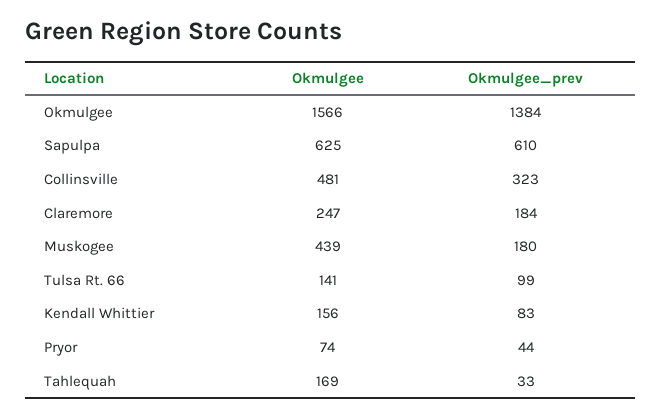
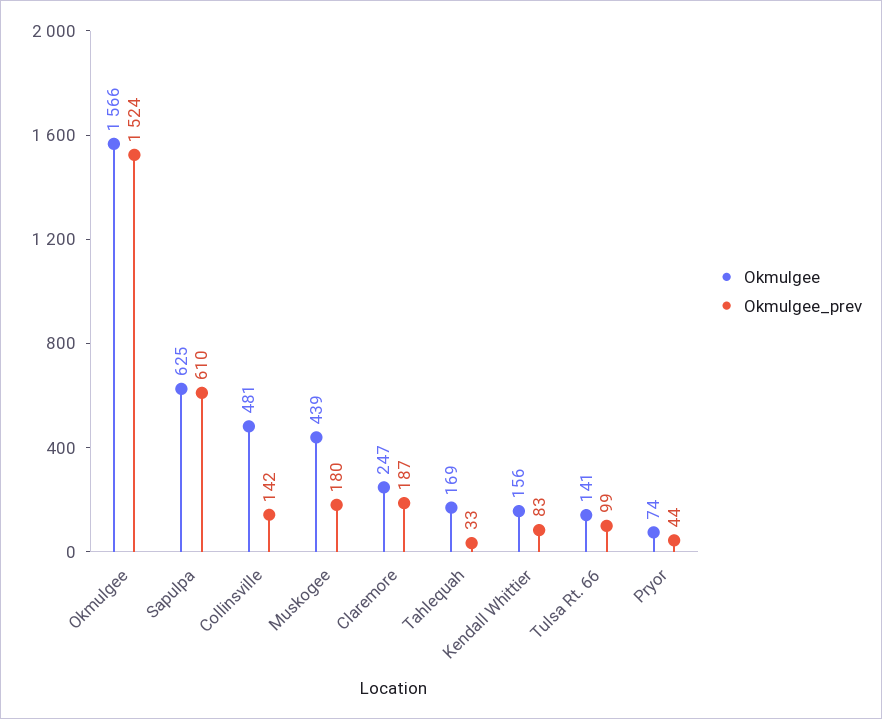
  {
    "Okmulgee": {
      "Okmulgee": 1566,
      "Sapulpa": 625,
      "Collinsville": 481,
      "Claremore": 247,
      "Muskogee": 439,
      "Tulsa Rt. 66": 141,
      "Kendall Whittier": 156,
      "Pryor": 74,
      "Tahlequah": 169
    },
    "Okmulgee_prev": {
-     "Okmulgee": 1384,
+     "Okmulgee": 1524,
      "Sapulpa": 610,
-     "Collinsville": 323,
+     "Collinsville": 142,
-     "Claremore": 184,
+     "Claremore": 187,
      "Muskogee": 180,
      "Tulsa Rt. 66": 99,
      "Kendall Whittier": 83,
      "Pryor": 44,
      "Tahlequah": 33
    }
  }

